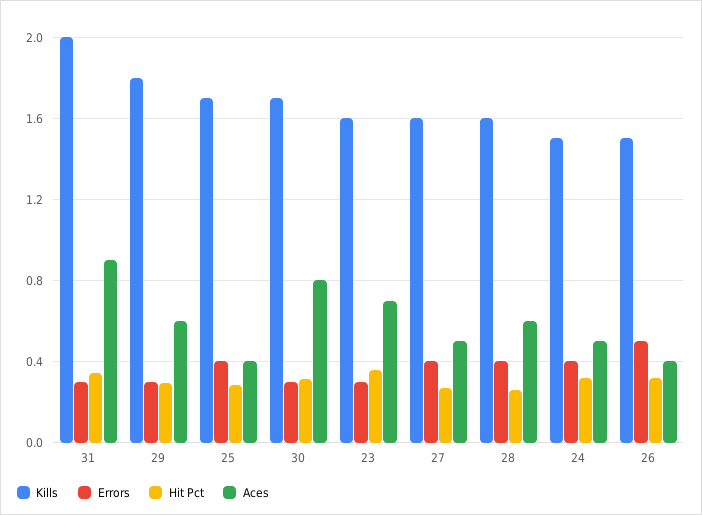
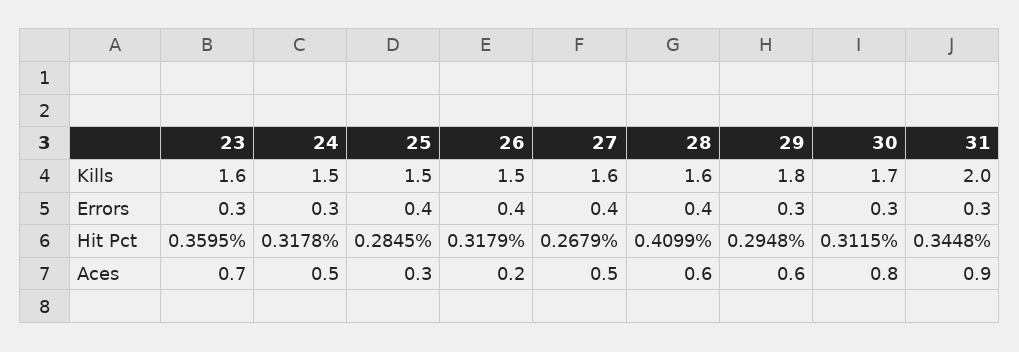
  {
    "Kills": {
      "31": 2,
      "29": 1.8,
-     "25": 1.7,
+     "25": 1.5,
      "30": 1.7,
      "23": 1.6,
      "27": 1.6,
      "28": 1.6,
      "24": 1.5,
      "26": 1.5
    },
    "Errors": {
      "31": 0.3,
      "29": 0.3,
      "25": 0.4,
      "30": 0.3,
      "23": 0.3,
      "27": 0.4,
      "28": 0.4,
-     "24": 0.4,
+     "24": 0.3,
-     "26": 0.5
+     "26": 0.4
    },
    "Hit Pct": {
      "31": 0.3448,
      "29": 0.2948,
      "25": 0.2845,
      "30": 0.3115,
      "23": 0.3595,
      "27": 0.2679,
-     "28": 0.25,
+     "28": 0.4099,
      "24": 0.3178,
      "26": 0.3179
    },
    "Aces": {
      "31": 0.9,
      "29": 0.6,
-     "25": 0.4,
+     "25": 0.3,
      "30": 0.8,
      "23": 0.7,
      "27": 0.5,
      "28": 0.6,
      "24": 0.5,
-     "26": 0.4
+     "26": 0.2
    }
  }

